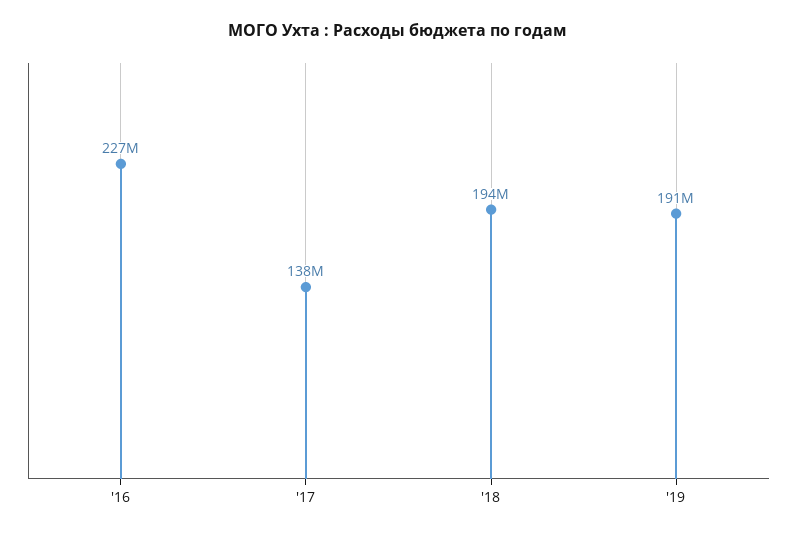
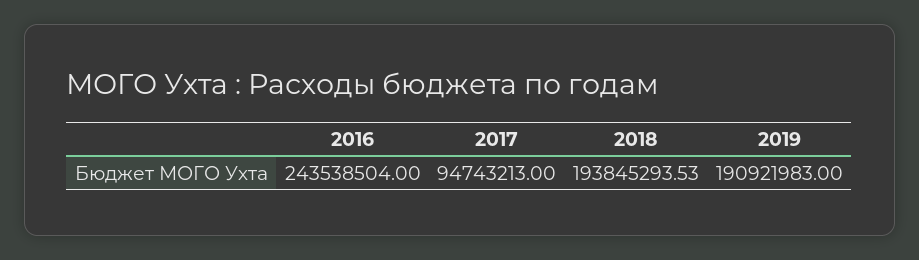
  {
-   "'16": 227000000,
+   "'16": 243538504,
-   "'17": 138000000,
+   "'17": 94743213,
    "'18": 193845293.53,
    "'19": 190921983
  }

